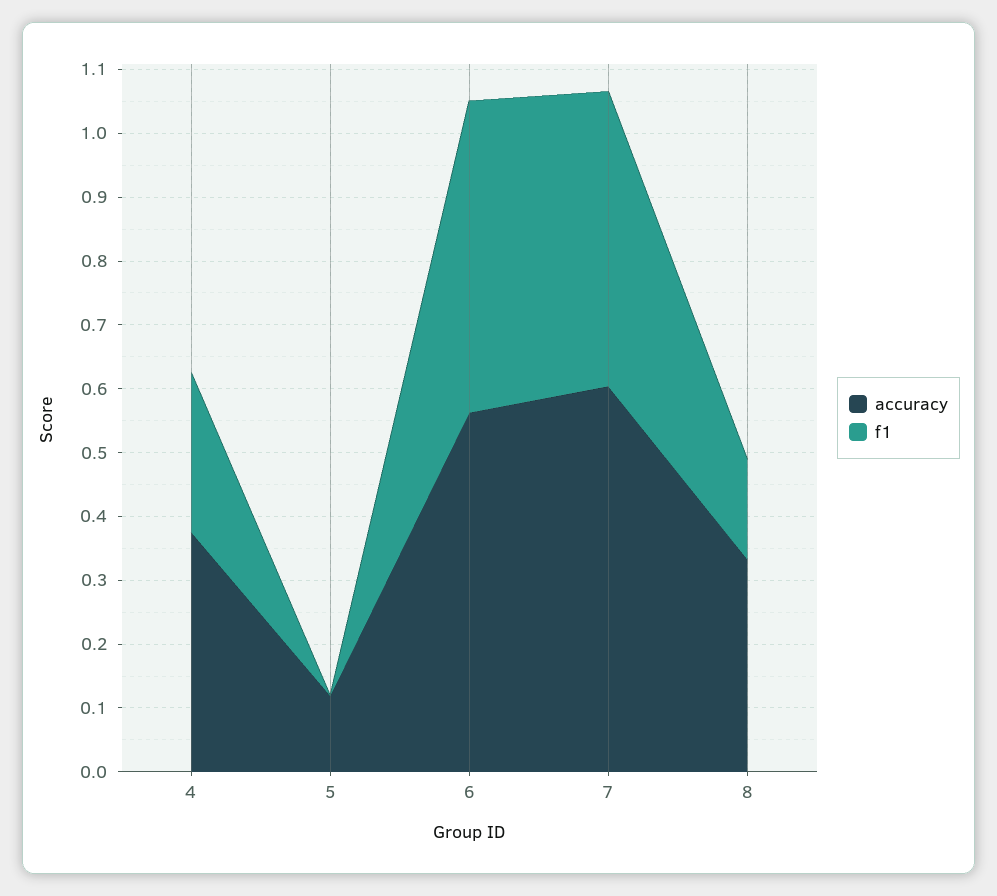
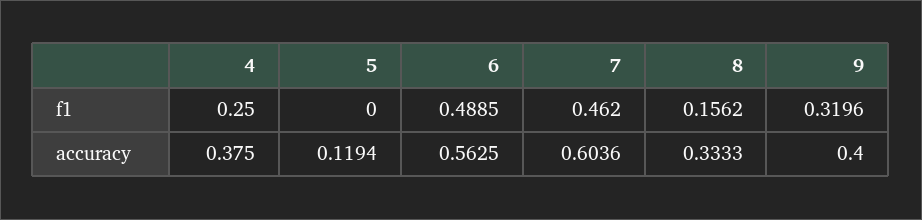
  {
    "accuracy": {
      "4": 0.375,
      "5": 0.1194,
      "6": 0.5625,
      "7": 0.6036,
-     "8": 0.3333
+     "8": 0.3333,
+     "9": 0.4
    },
    "f1": {
      "4": 0.25,
      "5": 0,
      "6": 0.4885,
      "7": 0.462,
-     "8": 0.1562
+     "8": 0.1562,
+     "9": 0.3196
    }
  }

